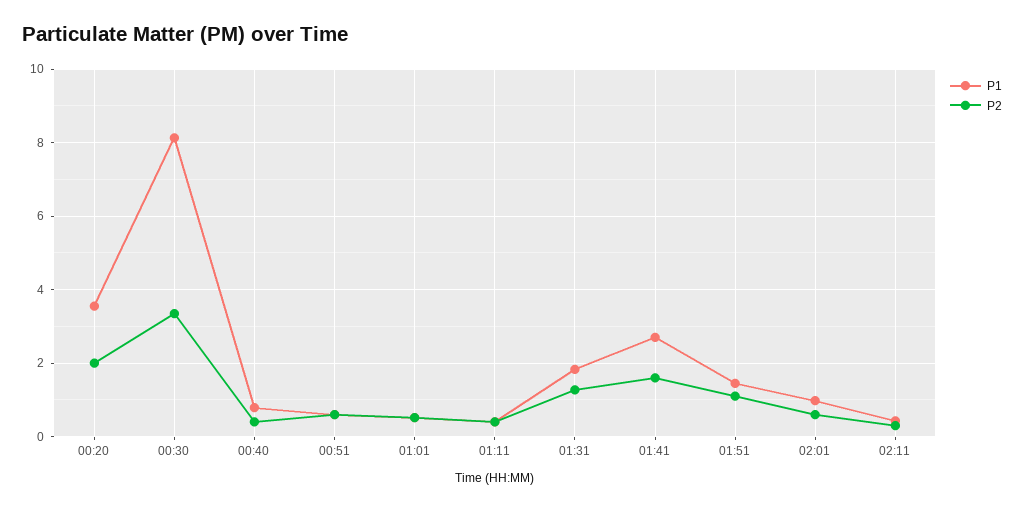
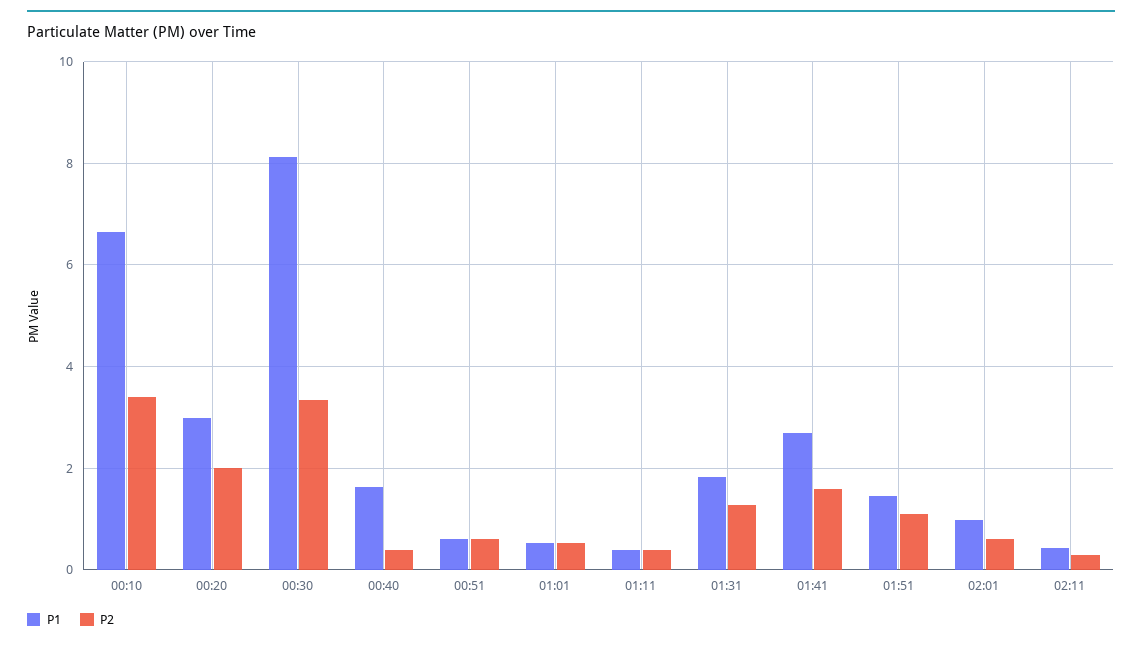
  {
    "P1": {
-     "00:20": 3.6,
+     "00:20": 3,
      "00:30": 8.2,
-     "00:40": 0.8,
+     "00:40": 1.6,
      "00:51": 0.6,
      "01:01": 0.6,
      "01:11": 0.4,
      "01:31": 1.8,
      "01:41": 2.8,
      "01:51": 1.4,
      "02:01": 1,
-     "02:11": 0.4
+     "02:11": 0.4,
+     "00:10": 6.6
    },
    "P2": {
      "00:20": 2,
      "00:30": 3.4,
      "00:40": 0.4,
      "00:51": 0.6,
      "01:01": 0.6,
      "01:11": 0.4,
      "01:31": 1.2,
      "01:41": 1.6,
      "01:51": 1.2,
      "02:01": 0.6,
-     "02:11": 0.4
+     "02:11": 0.4,
+     "00:10": 3.4
    }
  }

